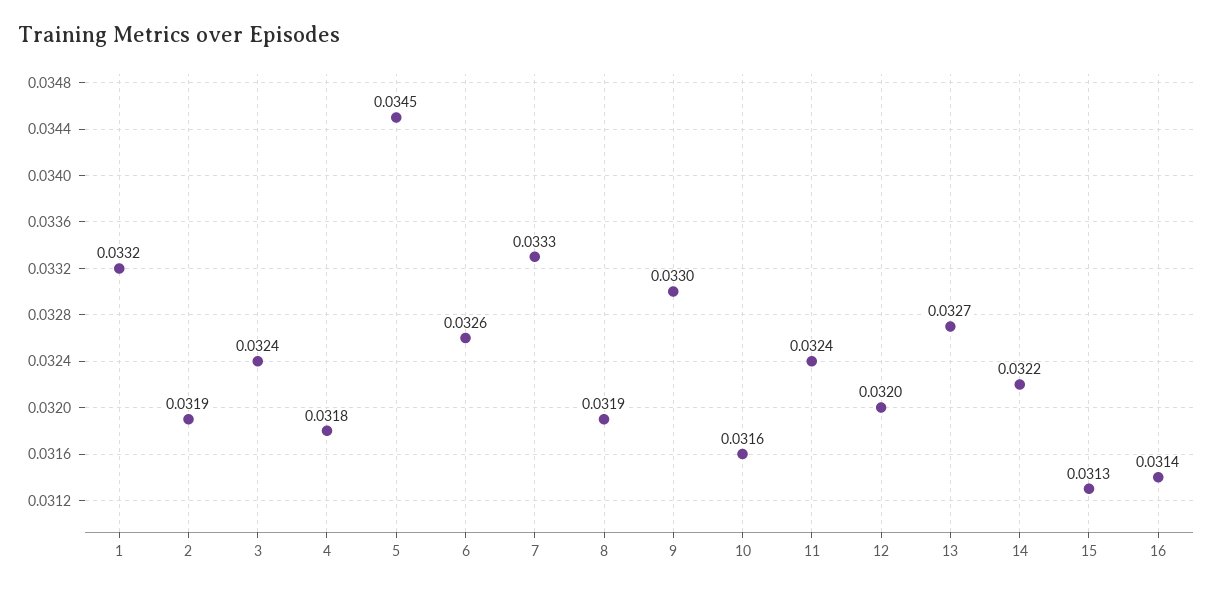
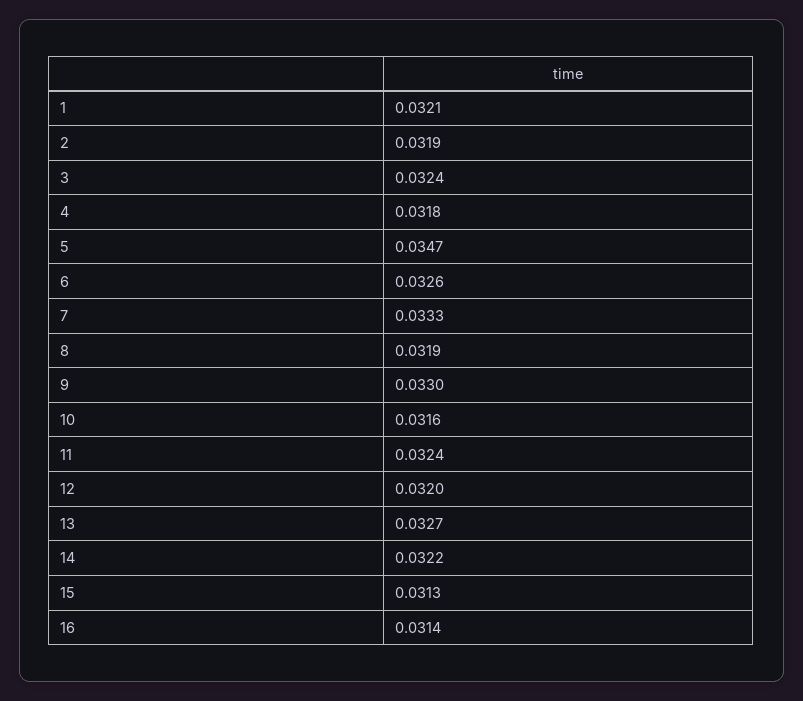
  {
-   "1": 0.0332,
+   "1": 0.0321,
    "2": 0.0319,
    "3": 0.0324,
    "4": 0.0318,
-   "5": 0.0345,
+   "5": 0.0347,
    "6": 0.0326,
    "7": 0.0333,
    "8": 0.0319,
    "9": 0.033,
    "10": 0.0316,
    "11": 0.0324,
    "12": 0.032,
    "13": 0.0327,
    "14": 0.0322,
    "15": 0.0313,
    "16": 0.0314
  }

